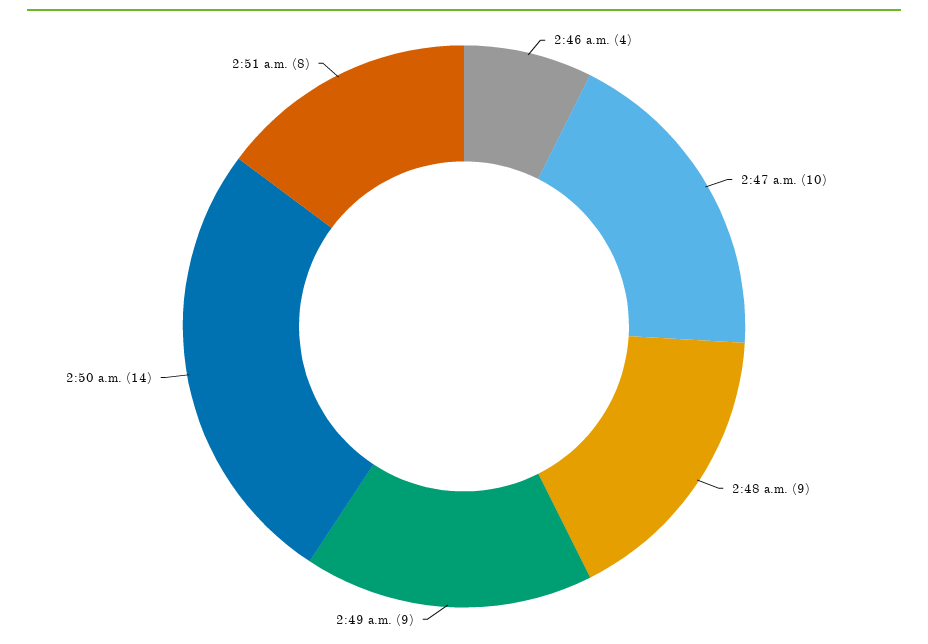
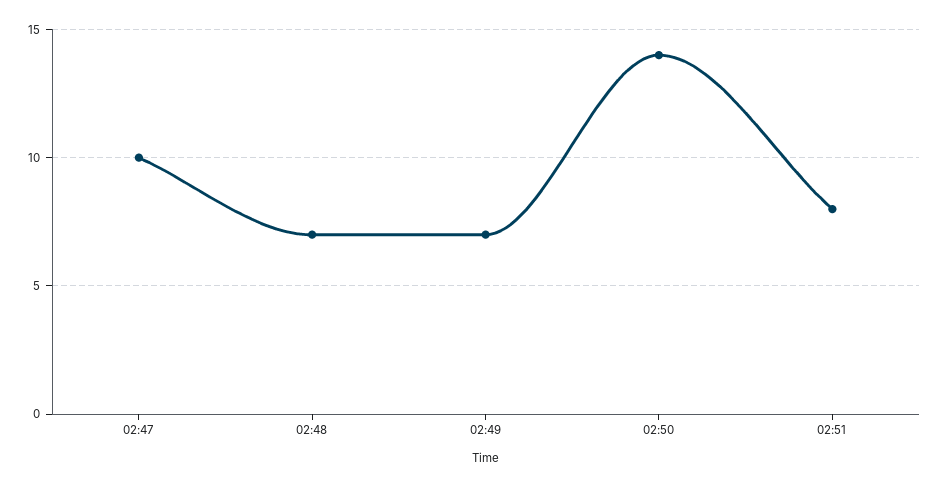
  {
-   "2:46 a.m.": 4,
    "2:47 a.m.": 10,
-   "2:48 a.m.": 9,
+   "2:48 a.m.": 7,
-   "2:49 a.m.": 9,
+   "2:49 a.m.": 7,
    "2:50 a.m.": 14,
    "2:51 a.m.": 8
  }

